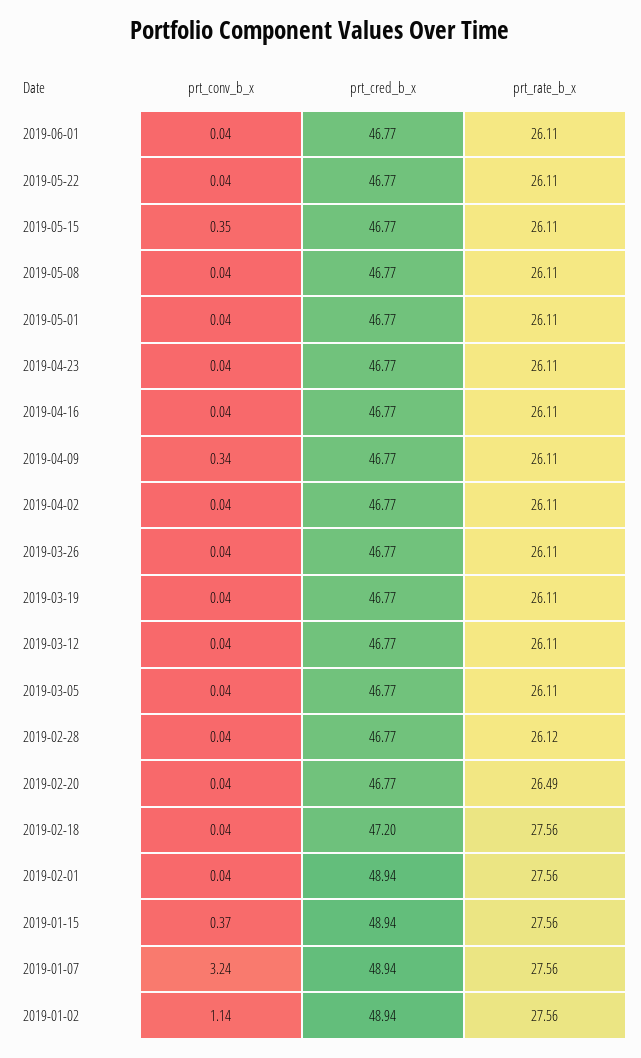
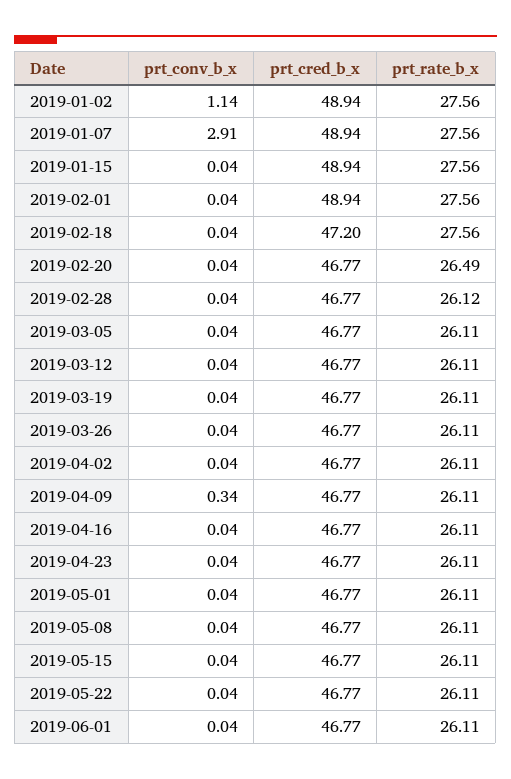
  {
    "prt_conv_b_x": {
      "2019-06-01": 0.04,
      "2019-05-22": 0.04,
-     "2019-05-15": 0.35,
+     "2019-05-15": 0.04,
      "2019-05-08": 0.04,
      "2019-05-01": 0.04,
      "2019-04-23": 0.04,
      "2019-04-16": 0.04,
      "2019-04-09": 0.34,
      "2019-04-02": 0.04,
      "2019-03-26": 0.04,
      "2019-03-19": 0.04,
      "2019-03-12": 0.04,
      "2019-03-05": 0.04,
      "2019-02-28": 0.04,
      "2019-02-20": 0.04,
      "2019-02-18": 0.04,
      "2019-02-01": 0.04,
-     "2019-01-15": 0.37,
+     "2019-01-15": 0.04,
-     "2019-01-07": 3.24,
+     "2019-01-07": 2.91,
      "2019-01-02": 1.14
    },
    "prt_cred_b_x": {
      "2019-06-01": 46.77,
      "2019-05-22": 46.77,
      "2019-05-15": 46.77,
      "2019-05-08": 46.77,
      "2019-05-01": 46.77,
      "2019-04-23": 46.77,
      "2019-04-16": 46.77,
      "2019-04-09": 46.77,
      "2019-04-02": 46.77,
      "2019-03-26": 46.77,
      "2019-03-19": 46.77,
      "2019-03-12": 46.77,
      "2019-03-05": 46.77,
      "2019-02-28": 46.77,
      "2019-02-20": 46.77,
      "2019-02-18": 47.2,
      "2019-02-01": 48.94,
      "2019-01-15": 48.94,
      "2019-01-07": 48.94,
      "2019-01-02": 48.94
    },
    "prt_rate_b_x": {
      "2019-06-01": 26.11,
      "2019-05-22": 26.11,
      "2019-05-15": 26.11,
      "2019-05-08": 26.11,
      "2019-05-01": 26.11,
      "2019-04-23": 26.11,
      "2019-04-16": 26.11,
      "2019-04-09": 26.11,
      "2019-04-02": 26.11,
      "2019-03-26": 26.11,
      "2019-03-19": 26.11,
      "2019-03-12": 26.11,
      "2019-03-05": 26.11,
      "2019-02-28": 26.12,
      "2019-02-20": 26.49,
      "2019-02-18": 27.56,
      "2019-02-01": 27.56,
      "2019-01-15": 27.56,
      "2019-01-07": 27.56,
      "2019-01-02": 27.56
    }
  }

